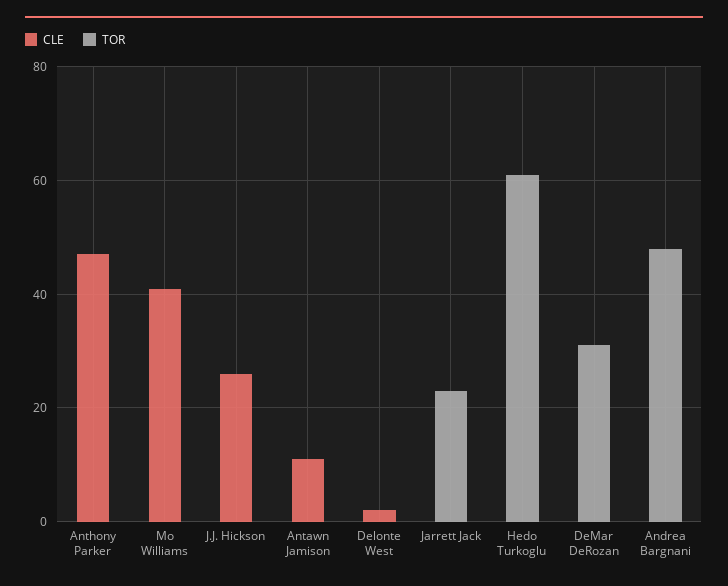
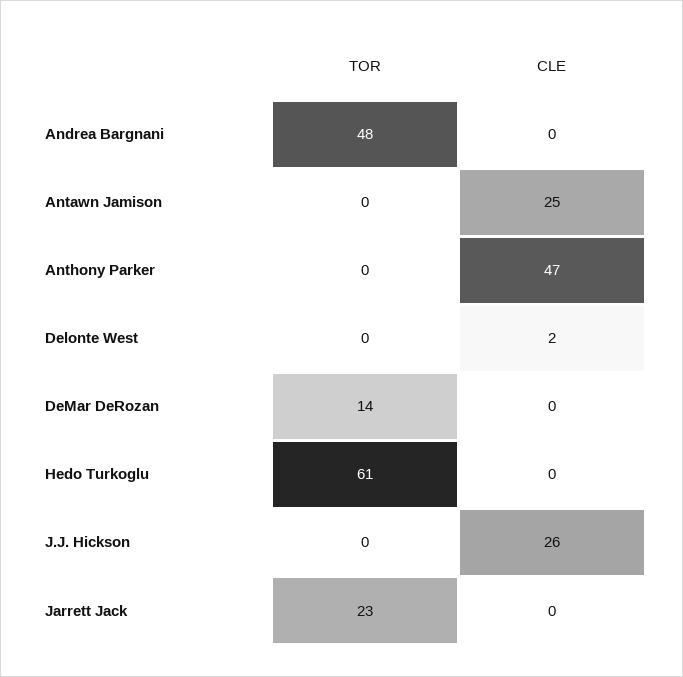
  {
    "CLE": {
      "Anthony Parker": 47,
-     "Mo Williams": 40,
      "J.J. Hickson": 26,
-     "Antawn Jamison": 10,
+     "Antawn Jamison": 25,
      "Delonte West": 2,
      "Jarrett Jack": 0,
      "Hedo Turkoglu": 0,
      "DeMar DeRozan": 0,
      "Andrea Bargnani": 0
    },
    "TOR": {
      "Anthony Parker": 0,
-     "Mo Williams": 0,
      "J.J. Hickson": 0,
      "Antawn Jamison": 0,
      "Delonte West": 0,
      "Jarrett Jack": 23,
      "Hedo Turkoglu": 61,
-     "DeMar DeRozan": 30,
+     "DeMar DeRozan": 14,
      "Andrea Bargnani": 48
    }
  }

